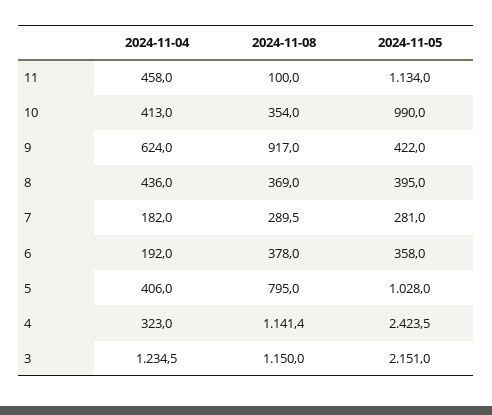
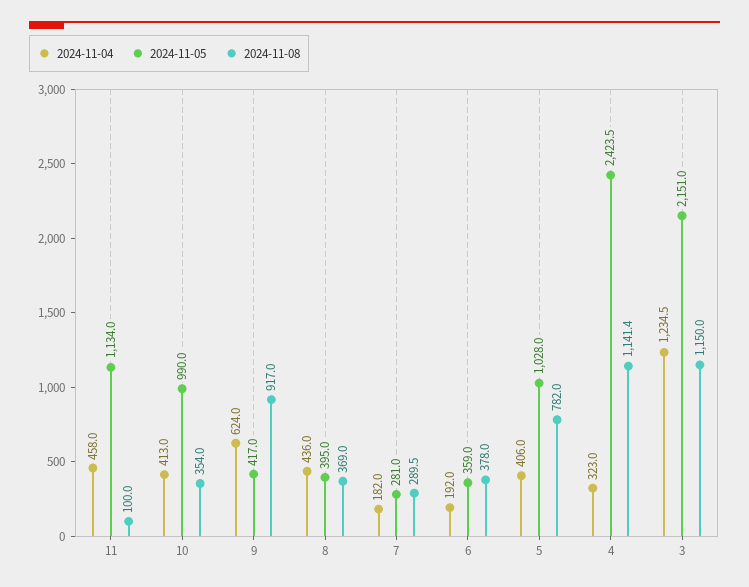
  {
    "2024-11-04": {
      "11": 458,
      "10": 413,
      "9": 624,
      "8": 436,
      "7": 182,
      "6": 192,
      "5": 406,
      "4": 323,
      "3": 1234.5
    },
    "2024-11-08": {
      "11": 100,
      "10": 354,
      "9": 917,
      "8": 369,
      "7": 289.5,
      "6": 378,
-     "5": 795,
+     "5": 782,
      "4": 1141.4,
      "3": 1150
    },
    "2024-11-05": {
      "11": 1134,
      "10": 990,
-     "9": 422,
+     "9": 417,
      "8": 395,
      "7": 281,
-     "6": 358,
+     "6": 359,
      "5": 1028,
      "4": 2423.5,
      "3": 2151
    }
  }

